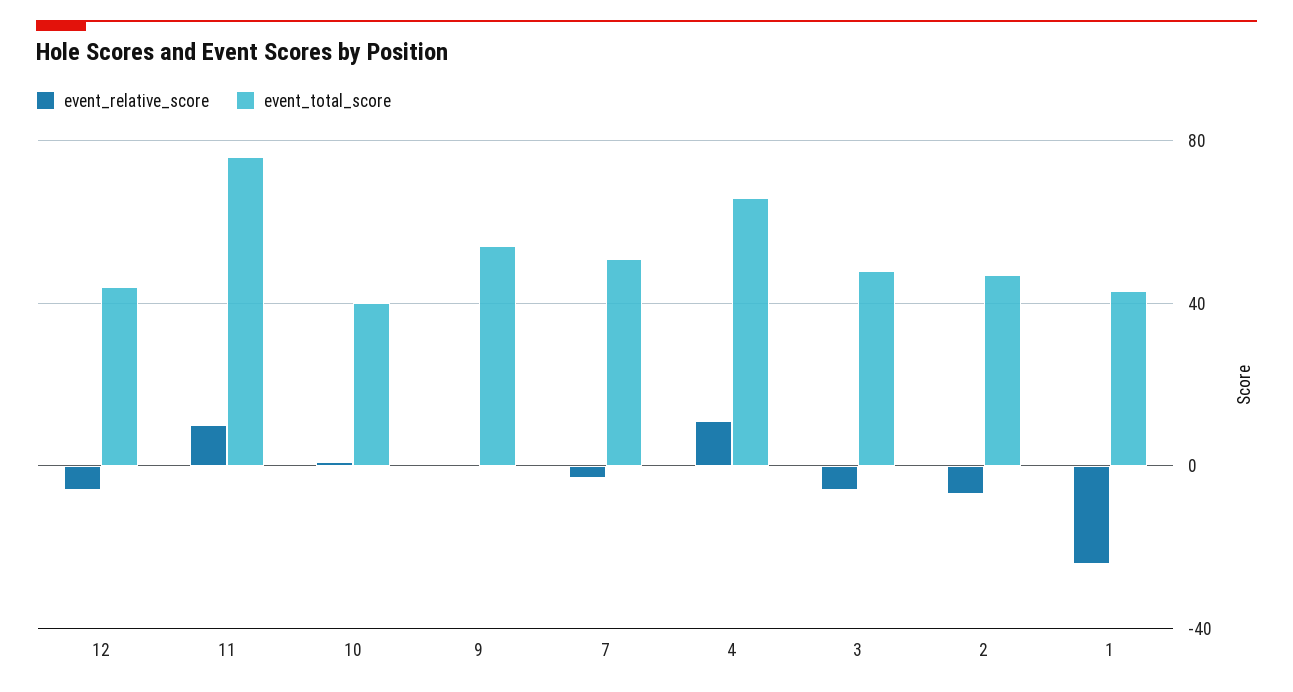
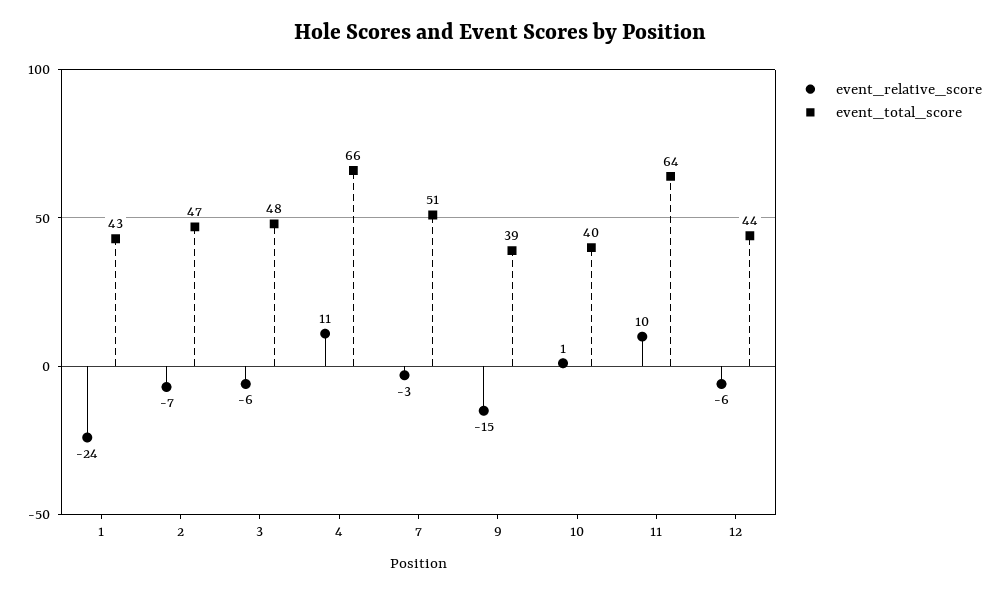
  {
    "event_relative_score": {
      "12": -6,
      "11": 10,
      "10": 1,
-     "9": 0,
+     "9": -15,
      "7": -3,
      "4": 11,
      "3": -6,
      "2": -7,
      "1": -24
    },
    "event_total_score": {
      "12": 44,
-     "11": 75,
+     "11": 64,
      "10": 40,
-     "9": 55,
+     "9": 39,
      "7": 51,
      "4": 66,
      "3": 48,
      "2": 47,
      "1": 43
    }
  }

